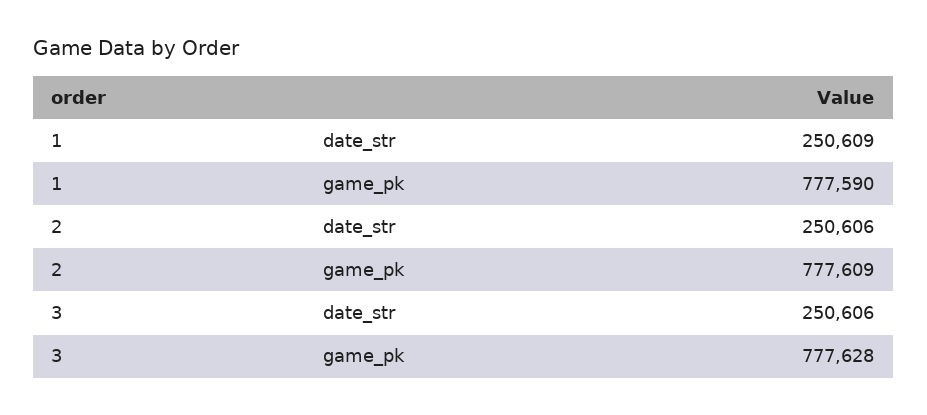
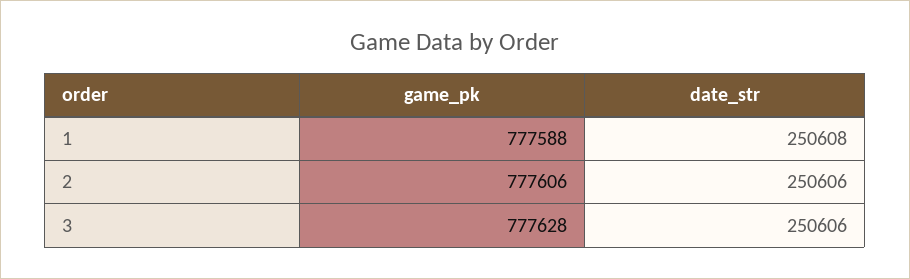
  {
    "1": {
-     "date_str": 250609,
+     "date_str": 250608,
-     "game_pk": 777590
+     "game_pk": 777588
    },
    "2": {
      "date_str": 250606,
-     "game_pk": 777609
+     "game_pk": 777606
    },
    "3": {
      "date_str": 250606,
      "game_pk": 777628
    }
  }

